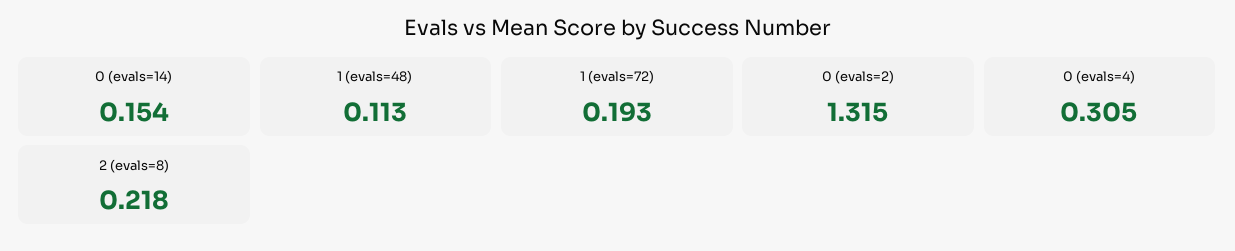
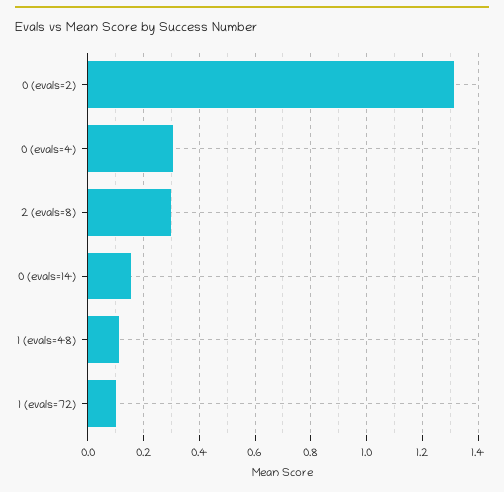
  {
    "0 (evals=14)": 0.154,
    "1 (evals=48)": 0.113,
-   "1 (evals=72)": 0.193,
+   "1 (evals=72)": 0.1,
    "0 (evals=2)": 1.315,
    "0 (evals=4)": 0.305,
-   "2 (evals=8)": 0.218
+   "2 (evals=8)": 0.3
  }

